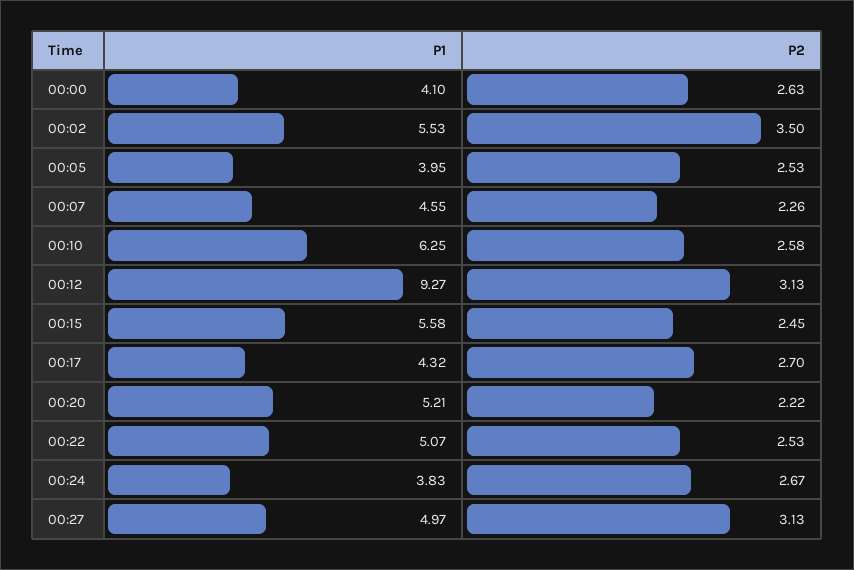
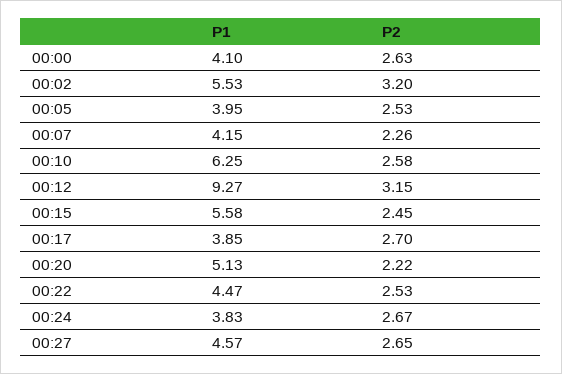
  {
    "P1": {
      "00:00": 4.1,
      "00:02": 5.53,
      "00:05": 3.95,
-     "00:07": 4.55,
+     "00:07": 4.15,
      "00:10": 6.25,
      "00:12": 9.27,
      "00:15": 5.58,
-     "00:17": 4.32,
+     "00:17": 3.85,
-     "00:20": 5.21,
+     "00:20": 5.13,
-     "00:22": 5.07,
+     "00:22": 4.47,
      "00:24": 3.83,
-     "00:27": 4.97
+     "00:27": 4.57
    },
    "P2": {
      "00:00": 2.63,
-     "00:02": 3.5,
+     "00:02": 3.2,
      "00:05": 2.53,
      "00:07": 2.26,
      "00:10": 2.58,
-     "00:12": 3.13,
+     "00:12": 3.15,
      "00:15": 2.45,
      "00:17": 2.7,
      "00:20": 2.22,
      "00:22": 2.53,
      "00:24": 2.67,
-     "00:27": 3.13
+     "00:27": 2.65
    }
  }

